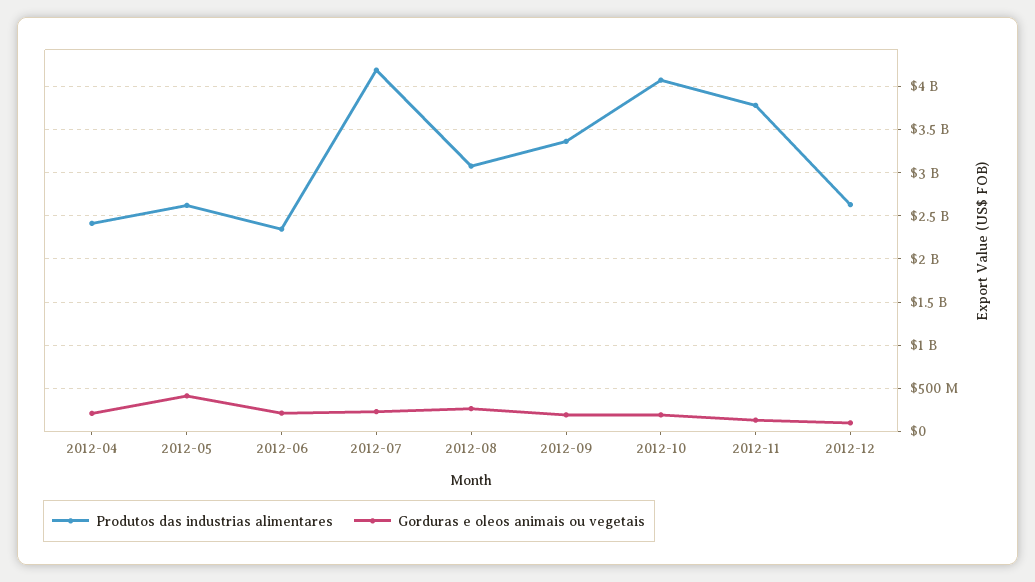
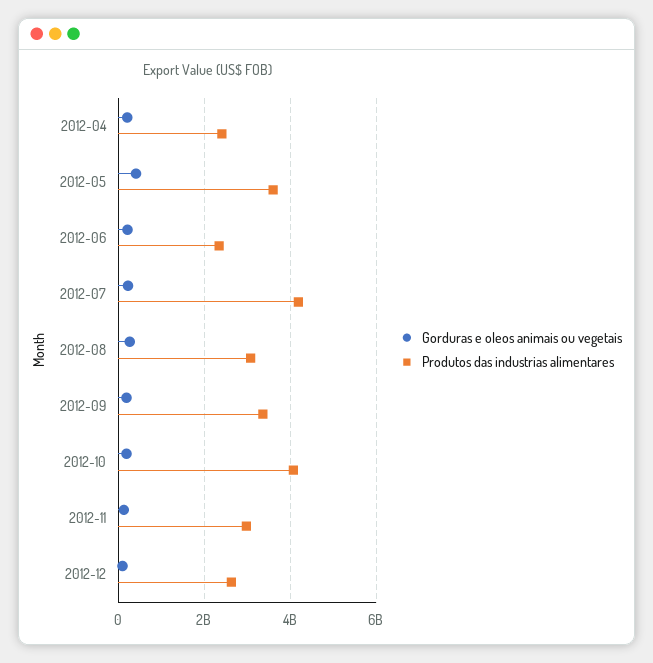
  {
    "Produtos das industrias alimentares": {
      "2012-04": 2400000000,
-     "2012-05": 2600000000,
+     "2012-05": 3600000000,
      "2012-06": 2300000000,
      "2012-07": 4200000000,
      "2012-08": 3100000000,
      "2012-09": 3400000000,
      "2012-10": 4100000000,
-     "2012-11": 3800000000,
+     "2012-11": 3000000000,
      "2012-12": 2600000000
    },
    "Gorduras e oleos animais ou vegetais": {
      "2012-04": 200000000,
      "2012-05": 400000000,
      "2012-06": 200000000,
      "2012-07": 200000000,
      "2012-08": 300000000,
      "2012-09": 200000000,
      "2012-10": 200000000,
      "2012-11": 100000000,
      "2012-12": 100000000
    }
  }

